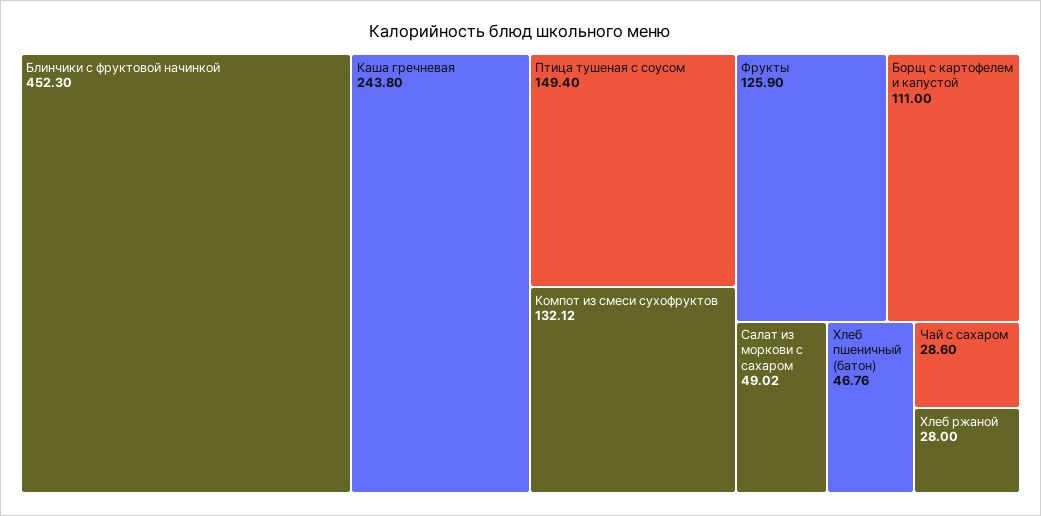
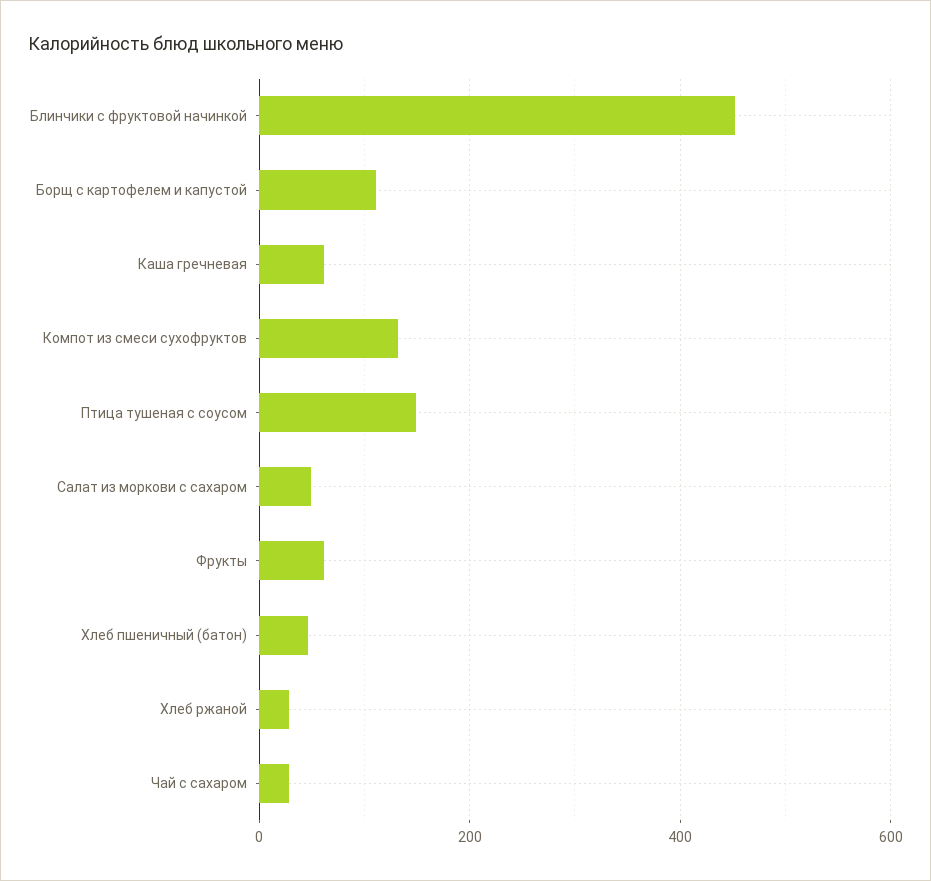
  {
    "Блинчики с фруктовой начинкой": 452.3,
-   "Каша гречневая": 243.8,
+   "Каша гречневая": 60,
    "Птица тушеная с соусом": 149.4,
    "Компот из смеси сухофруктов": 132.12,
-   "Фрукты": 125.9,
+   "Фрукты": 60,
    "Борщ с картофелем и капустой": 111,
    "Салат из моркови с сахаром": 49.02,
    "Хлеб пшеничный (батон)": 46.76,
    "Чай с сахаром": 28.6,
    "Хлеб ржаной": 28
  }

